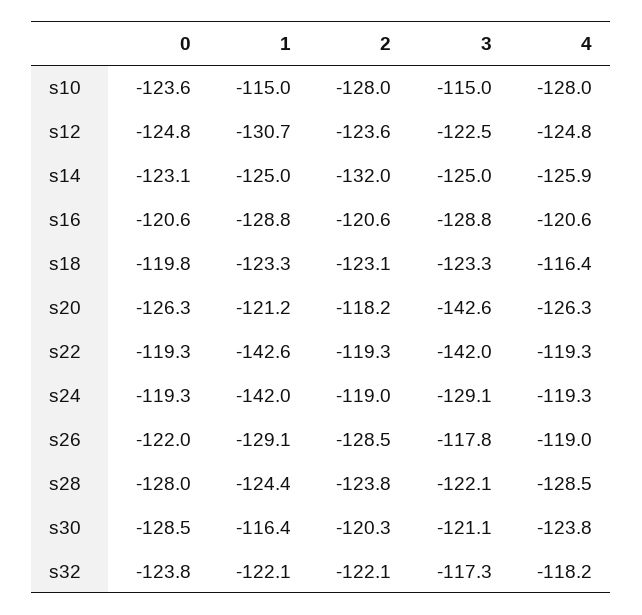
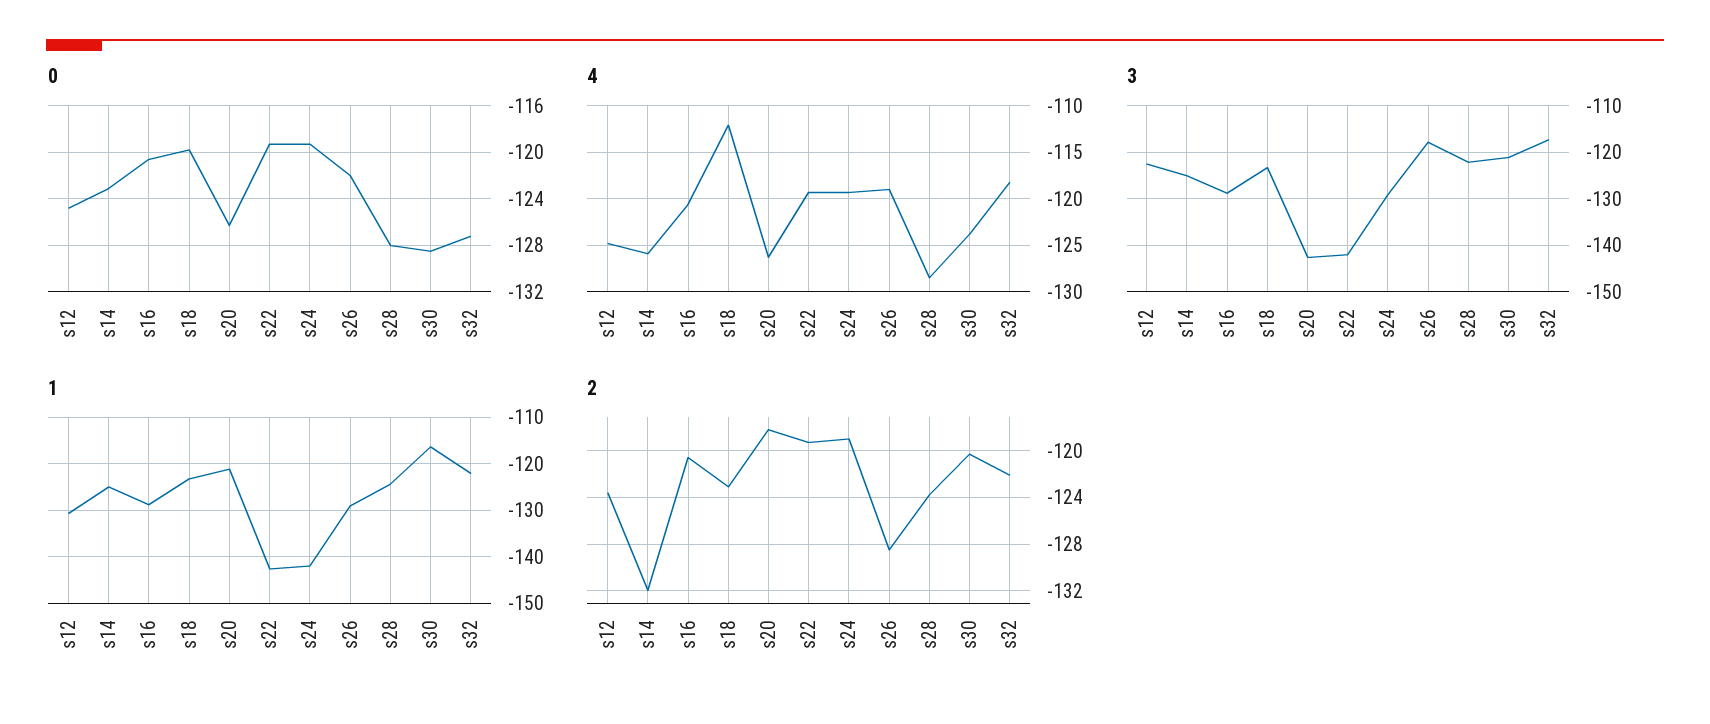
  {
    "0": {
-     "s10": -123.6,
      "s12": -124.8,
      "s14": -123.1,
      "s16": -120.6,
      "s18": -119.8,
      "s20": -126.3,
      "s22": -119.3,
      "s24": -119.3,
      "s26": -122,
      "s28": -128,
      "s30": -128.5,
-     "s32": -123.8
+     "s32": -127
    },
    "1": {
-     "s10": -115,
      "s12": -130.7,
      "s14": -125,
      "s16": -128.8,
      "s18": -123.3,
      "s20": -121.2,
      "s22": -142.6,
      "s24": -142,
      "s26": -129.1,
      "s28": -124.4,
      "s30": -116.4,
      "s32": -122.1
    },
    "2": {
-     "s10": -128,
      "s12": -123.6,
      "s14": -132,
      "s16": -120.6,
      "s18": -123.1,
      "s20": -118.2,
      "s22": -119.3,
      "s24": -119,
      "s26": -128.5,
      "s28": -123.8,
      "s30": -120.3,
      "s32": -122.1
    },
    "3": {
-     "s10": -115,
      "s12": -122.5,
      "s14": -125,
      "s16": -128.8,
      "s18": -123.3,
      "s20": -142.6,
      "s22": -142,
      "s24": -129.1,
      "s26": -117.8,
      "s28": -122.1,
      "s30": -121.1,
      "s32": -117.3
    },
    "4": {
-     "s10": -128,
      "s12": -124.8,
      "s14": -125.9,
      "s16": -120.6,
-     "s18": -116.4,
+     "s18": -112,
      "s20": -126.3,
      "s22": -119.3,
      "s24": -119.3,
      "s26": -119,
      "s28": -128.5,
      "s30": -123.8,
      "s32": -118.2
    }
  }

